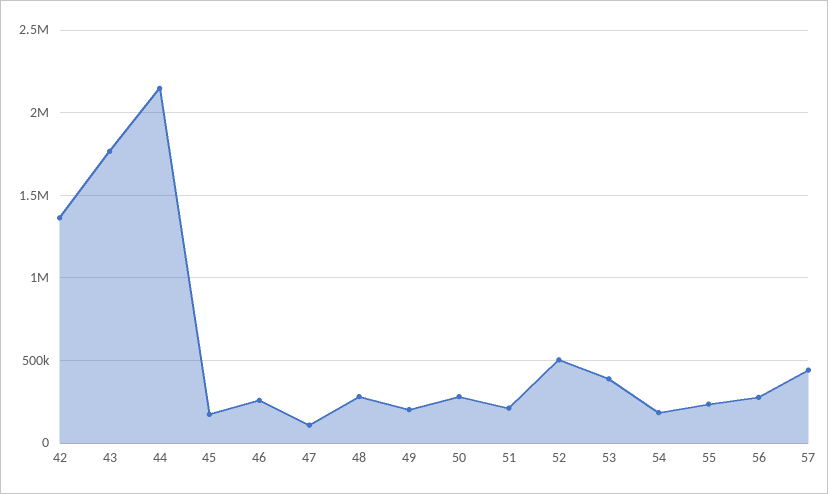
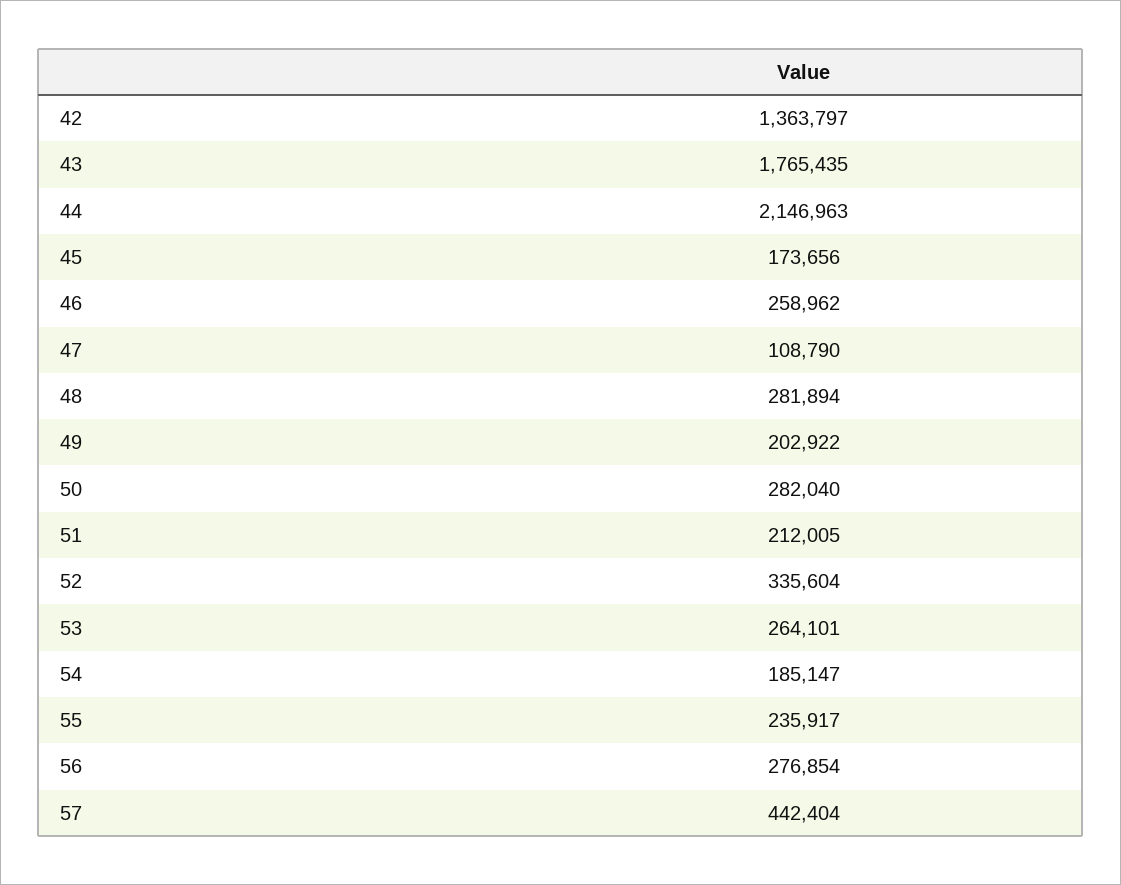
  {
    "42": 1363797,
    "43": 1765435,
    "44": 2146963,
    "45": 173656,
    "46": 258962,
    "47": 108790,
    "48": 281894,
    "49": 202922,
    "50": 282040,
    "51": 212005,
-   "52": 500000,
+   "52": 335604,
-   "53": 400000,
+   "53": 264101,
    "54": 185147,
    "55": 235917,
    "56": 276854,
    "57": 442404
  }

